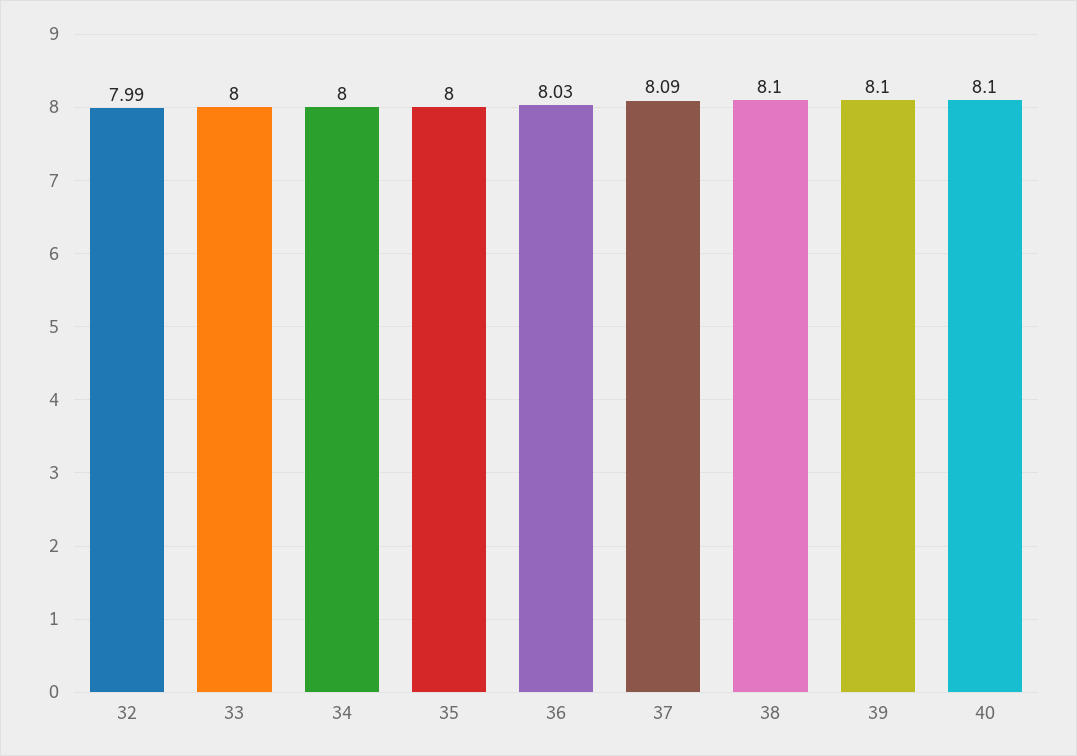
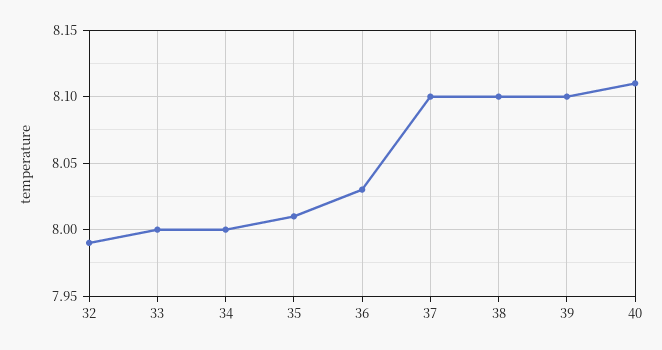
  {
    "32": 7.99,
    "33": 8,
    "34": 8,
-   "35": 8,
+   "35": 8.01,
    "36": 8.03,
-   "37": 8.09,
+   "37": 8.1,
    "38": 8.1,
    "39": 8.1,
-   "40": 8.1
+   "40": 8.11
  }

